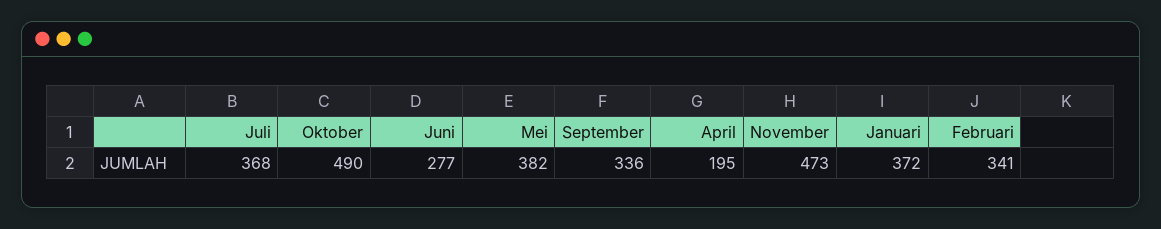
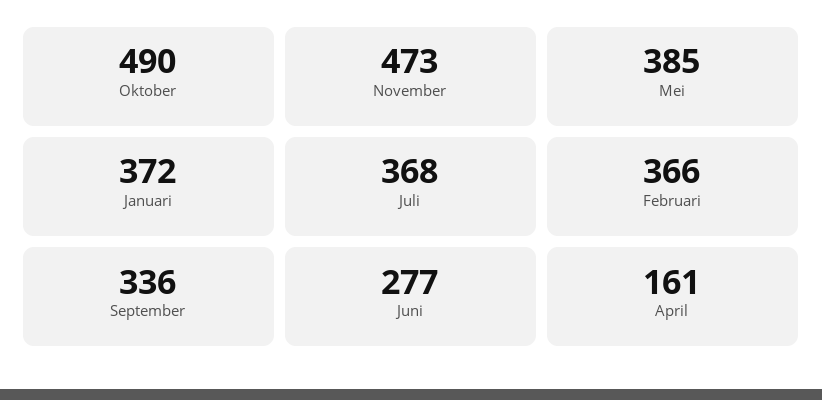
  {
    "Juli": 368,
    "Oktober": 490,
    "Juni": 277,
-   "Mei": 382,
+   "Mei": 385,
    "September": 336,
-   "April": 195,
+   "April": 161,
    "November": 473,
    "Januari": 372,
-   "Februari": 341
+   "Februari": 366
  }

